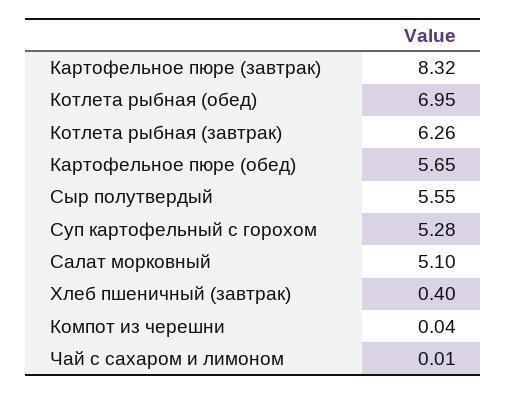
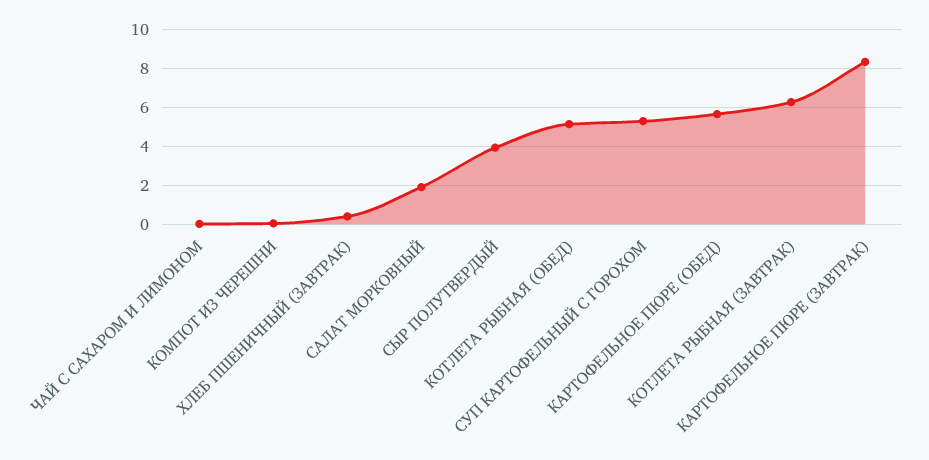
  {
    "Картофельное пюре (завтрак)": 8.32,
-   "Котлета рыбная (обед)": 6.95,
+   "Котлета рыбная (обед)": 5,
    "Котлета рыбная (завтрак)": 6.26,
    "Картофельное пюре (обед)": 5.65,
-   "Сыр полутвердый": 5.55,
+   "Сыр полутвердый": 4,
    "Суп картофельный с горохом": 5.28,
-   "Салат морковный": 5.1,
+   "Салат морковный": 2,
    "Хлеб пшеничный (завтрак)": 0.4,
    "Компот из черешни": 0.04,
    "Чай с сахаром и лимоном": 0.01
  }

